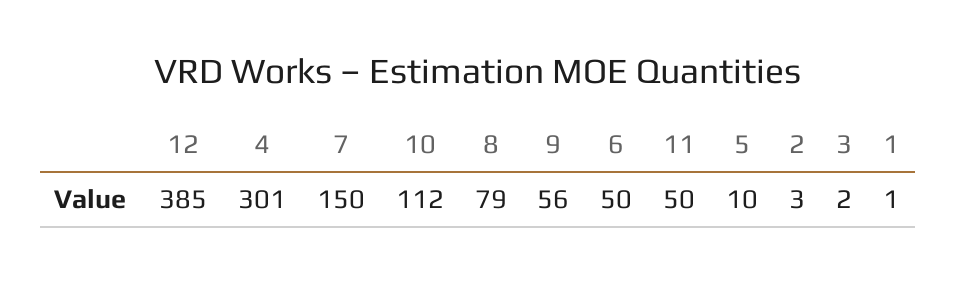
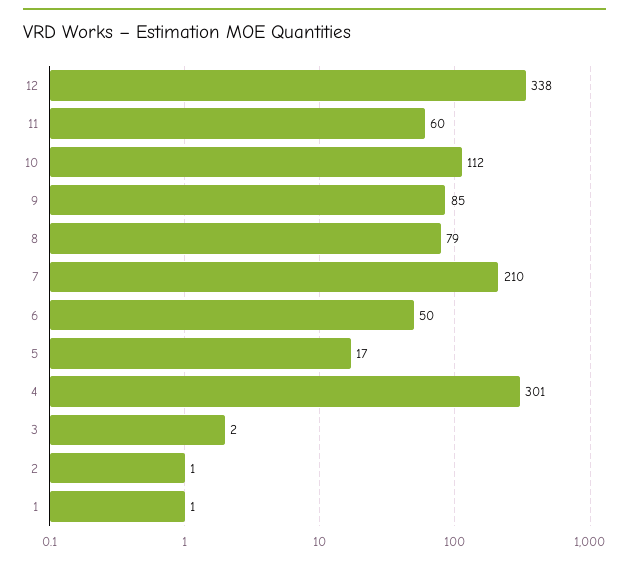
  {
-   "12": 385,
+   "12": 338,
    "4": 301,
-   "7": 150,
+   "7": 210,
    "10": 112,
    "8": 79,
-   "9": 56,
+   "9": 85,
    "6": 50,
-   "11": 50,
+   "11": 60,
-   "5": 10,
+   "5": 17,
-   "2": 3,
+   "2": 1,
    "3": 2,
    "1": 1
  }

